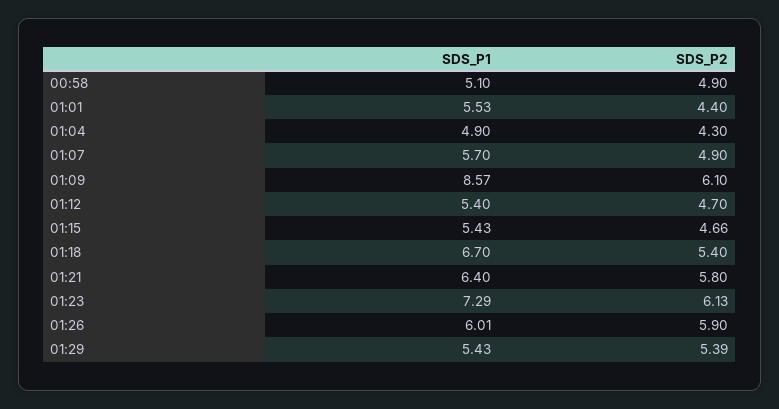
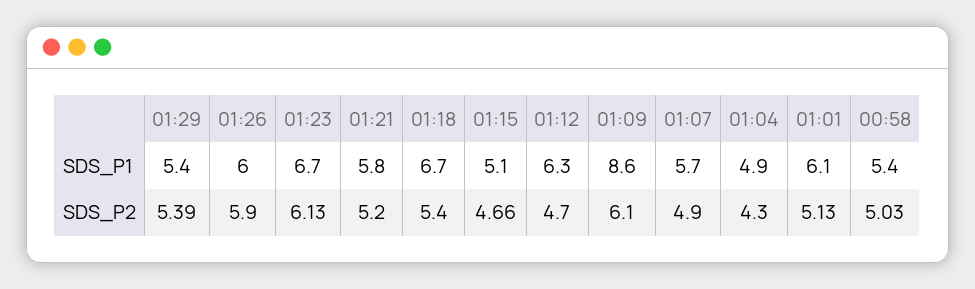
  {
    "SDS_P1": {
-     "00:58": 5.1,
+     "00:58": 5.4,
-     "01:01": 5.53,
+     "01:01": 6.1,
      "01:04": 4.9,
      "01:07": 5.7,
      "01:09": 8.57,
-     "01:12": 5.4,
+     "01:12": 6.3,
-     "01:15": 5.43,
+     "01:15": 5.1,
      "01:18": 6.7,
-     "01:21": 6.4,
+     "01:21": 5.8,
-     "01:23": 7.29,
+     "01:23": 6.7,
      "01:26": 6.01,
      "01:29": 5.43
    },
    "SDS_P2": {
-     "00:58": 4.9,
+     "00:58": 5.03,
-     "01:01": 4.4,
+     "01:01": 5.13,
      "01:04": 4.3,
      "01:07": 4.9,
      "01:09": 6.1,
      "01:12": 4.7,
      "01:15": 4.66,
      "01:18": 5.4,
-     "01:21": 5.8,
+     "01:21": 5.2,
      "01:23": 6.13,
      "01:26": 5.9,
      "01:29": 5.39
    }
  }

